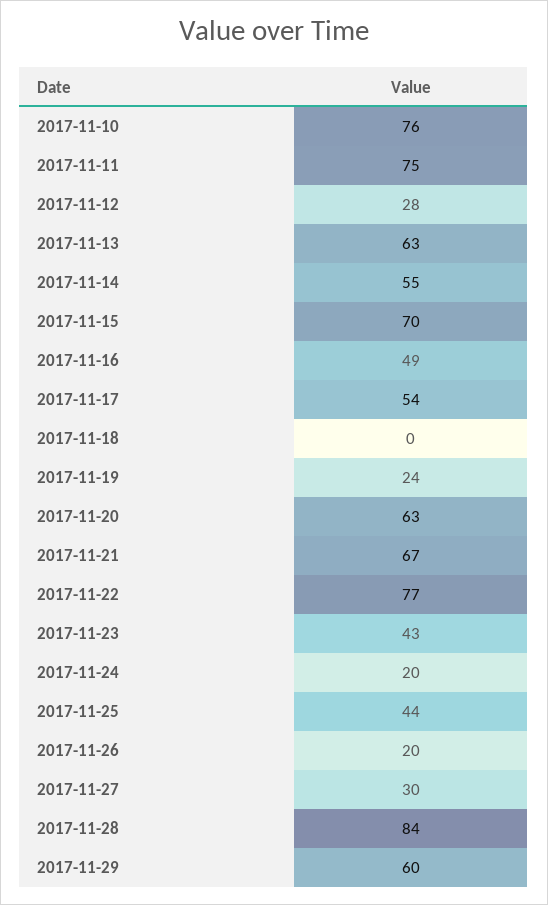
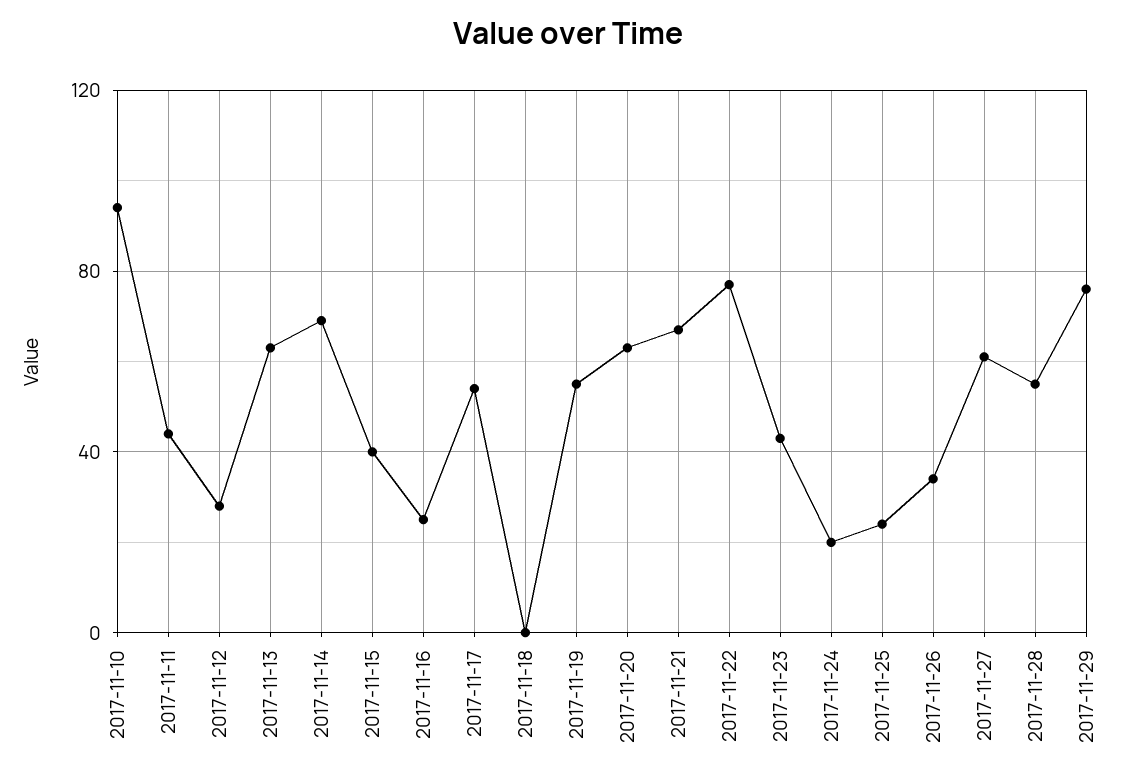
  {
-   "2017-11-10": 76,
+   "2017-11-10": 95,
-   "2017-11-11": 75,
+   "2017-11-11": 45,
    "2017-11-12": 28,
    "2017-11-13": 63,
-   "2017-11-14": 55,
+   "2017-11-14": 70,
-   "2017-11-15": 70,
+   "2017-11-15": 40,
-   "2017-11-16": 49,
+   "2017-11-16": 25,
    "2017-11-17": 54,
    "2017-11-18": 0,
-   "2017-11-19": 24,
+   "2017-11-19": 55,
    "2017-11-20": 63,
    "2017-11-21": 67,
    "2017-11-22": 77,
    "2017-11-23": 43,
    "2017-11-24": 20,
-   "2017-11-25": 44,
+   "2017-11-25": 25,
-   "2017-11-26": 20,
+   "2017-11-26": 35,
-   "2017-11-27": 30,
+   "2017-11-27": 60,
-   "2017-11-28": 84,
+   "2017-11-28": 55,
-   "2017-11-29": 60
+   "2017-11-29": 75
  }

